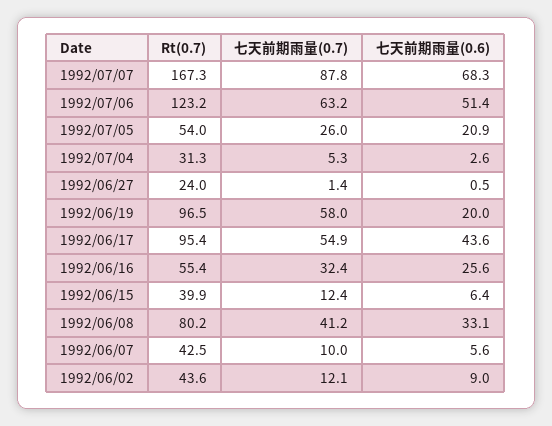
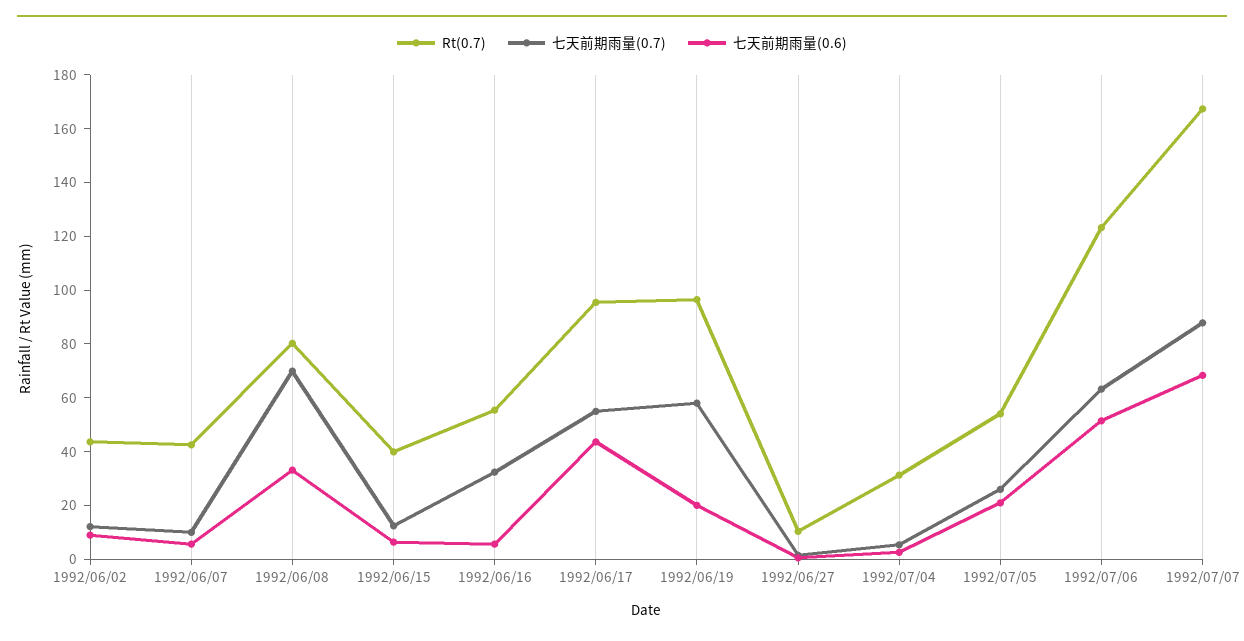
  {
    "Rt(0.7)": {
      "1992/07/07": 167.3,
      "1992/07/06": 123.2,
      "1992/07/05": 54,
      "1992/07/04": 31.3,
-     "1992/06/27": 24,
+     "1992/06/27": 10,
      "1992/06/19": 96.5,
      "1992/06/17": 95.4,
      "1992/06/16": 55.4,
      "1992/06/15": 39.9,
      "1992/06/08": 80.2,
      "1992/06/07": 42.5,
      "1992/06/02": 43.6
    },
    "七天前期雨量(0.7)": {
      "1992/07/07": 87.8,
      "1992/07/06": 63.2,
      "1992/07/05": 26,
      "1992/07/04": 5.3,
      "1992/06/27": 1.4,
      "1992/06/19": 58,
      "1992/06/17": 54.9,
      "1992/06/16": 32.4,
      "1992/06/15": 12.4,
-     "1992/06/08": 41.2,
+     "1992/06/08": 70,
      "1992/06/07": 10,
      "1992/06/02": 12.1
    },
    "七天前期雨量(0.6)": {
      "1992/07/07": 68.3,
      "1992/07/06": 51.4,
      "1992/07/05": 20.9,
      "1992/07/04": 2.6,
      "1992/06/27": 0.5,
      "1992/06/19": 20,
      "1992/06/17": 43.6,
-     "1992/06/16": 25.6,
+     "1992/06/16": 5,
      "1992/06/15": 6.4,
      "1992/06/08": 33.1,
      "1992/06/07": 5.6,
      "1992/06/02": 9
    }
  }

